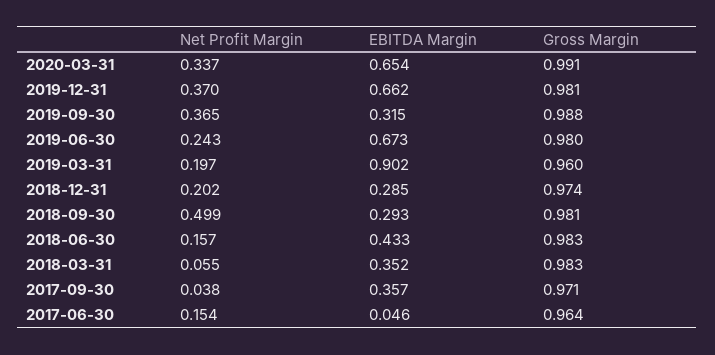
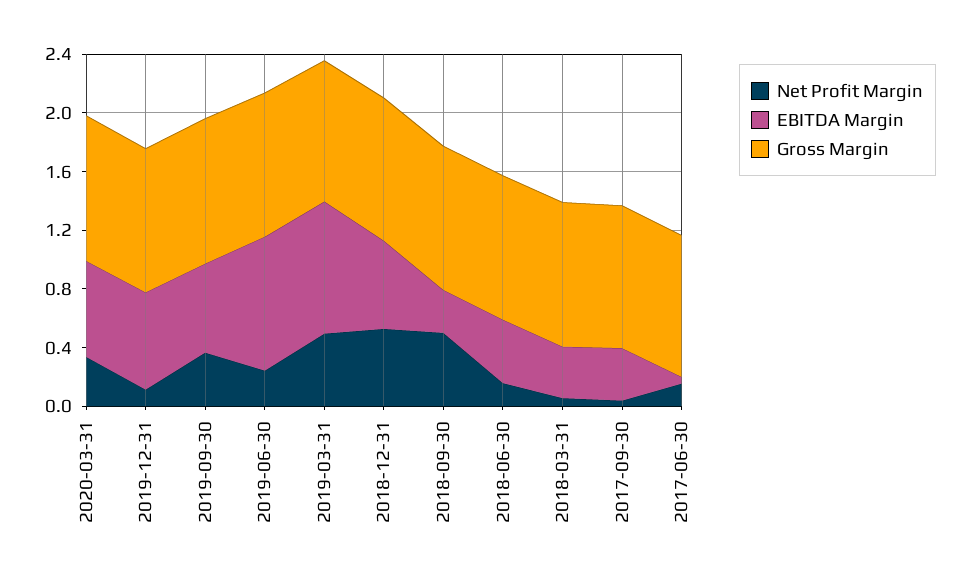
  {
    "Net Profit Margin": {
      "2020-03-31": 0.337,
-     "2019-12-31": 0.37,
+     "2019-12-31": 0.1,
      "2019-09-30": 0.365,
      "2019-06-30": 0.243,
-     "2019-03-31": 0.197,
+     "2019-03-31": 0.5,
-     "2018-12-31": 0.202,
+     "2018-12-31": 0.5,
      "2018-09-30": 0.499,
      "2018-06-30": 0.157,
      "2018-03-31": 0.055,
      "2017-09-30": 0.038,
      "2017-06-30": 0.154
    },
    "EBITDA Margin": {
      "2020-03-31": 0.654,
      "2019-12-31": 0.662,
-     "2019-09-30": 0.315,
+     "2019-09-30": 0.6,
-     "2019-06-30": 0.673,
+     "2019-06-30": 0.9,
      "2019-03-31": 0.902,
-     "2018-12-31": 0.285,
+     "2018-12-31": 0.6,
      "2018-09-30": 0.293,
      "2018-06-30": 0.433,
      "2018-03-31": 0.352,
      "2017-09-30": 0.357,
      "2017-06-30": 0.046
    },
    "Gross Margin": {
      "2020-03-31": 0.991,
      "2019-12-31": 0.981,
      "2019-09-30": 0.988,
      "2019-06-30": 0.98,
      "2019-03-31": 0.96,
      "2018-12-31": 0.974,
      "2018-09-30": 0.981,
      "2018-06-30": 0.983,
      "2018-03-31": 0.983,
      "2017-09-30": 0.971,
      "2017-06-30": 0.964
    }
  }

